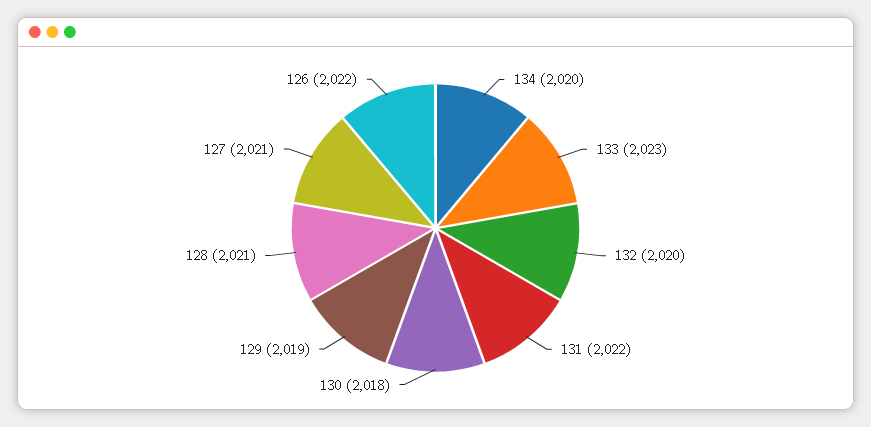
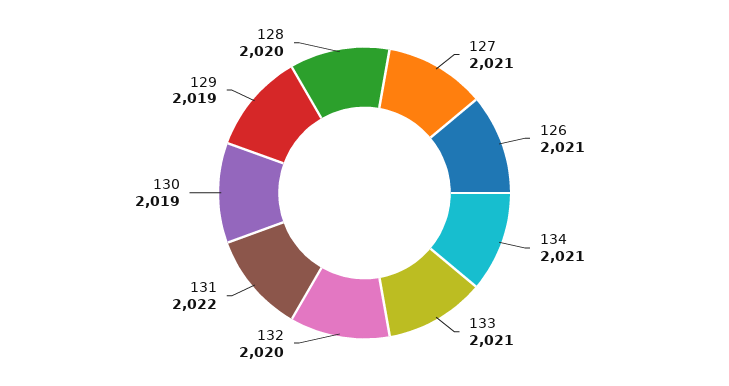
  {
-   "134": 2020,
+   "134": 2021,
-   "133": 2023,
+   "133": 2021,
    "132": 2020,
    "131": 2022,
-   "130": 2018,
+   "130": 2019,
    "129": 2019,
-   "128": 2021,
+   "128": 2020,
    "127": 2021,
-   "126": 2022
+   "126": 2021
  }

